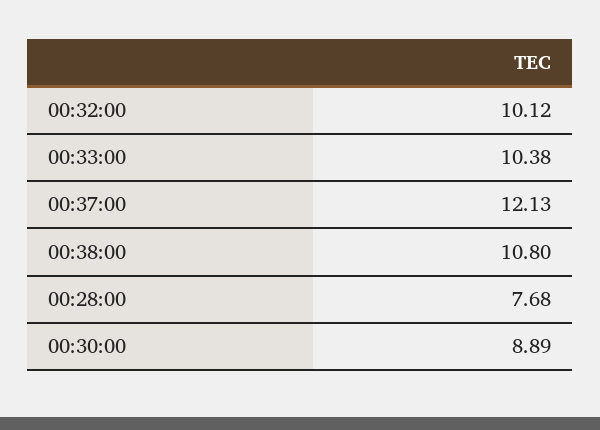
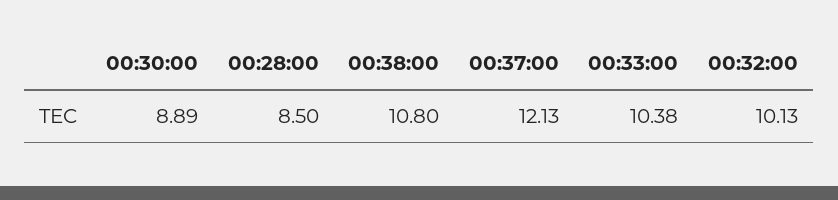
  {
-   "00:32:00": 10.12,
+   "00:32:00": 10.13,
    "00:33:00": 10.38,
    "00:37:00": 12.13,
    "00:38:00": 10.8,
-   "00:28:00": 7.68,
+   "00:28:00": 8.5,
    "00:30:00": 8.89
  }

